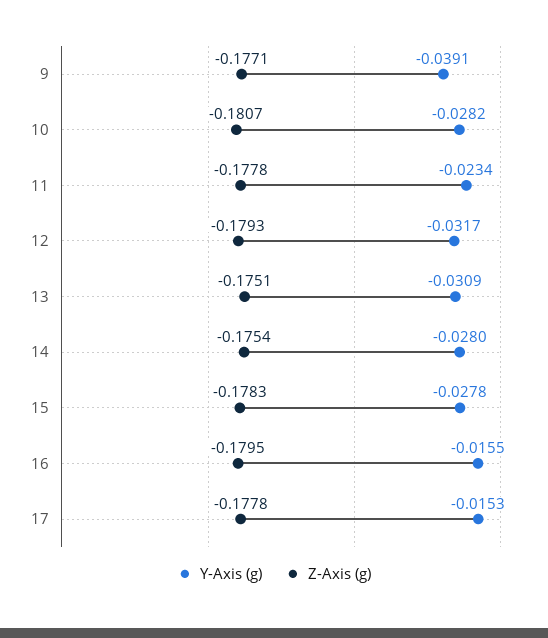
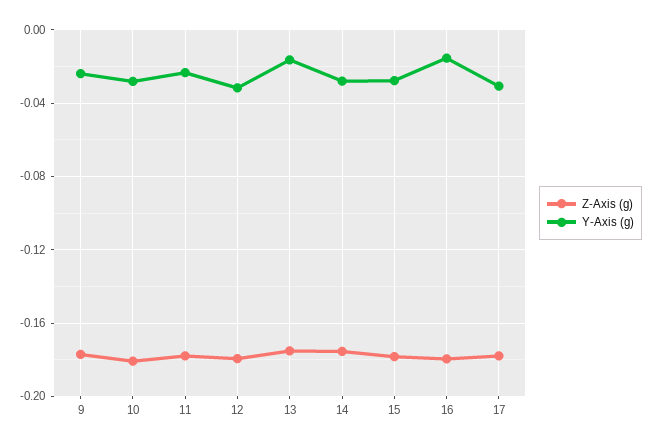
  {
    "Y-Axis (g)": {
-     "9": -0.0391,
+     "9": -0.025,
      "10": -0.0282,
      "11": -0.0234,
      "12": -0.0317,
-     "13": -0.0309,
+     "13": -0.015,
      "14": -0.028,
      "15": -0.0278,
      "16": -0.0155,
-     "17": -0.0153
+     "17": -0.03
    },
    "Z-Axis (g)": {
      "9": -0.1771,
      "10": -0.1807,
      "11": -0.1778,
      "12": -0.1793,
      "13": -0.1751,
      "14": -0.1754,
      "15": -0.1783,
      "16": -0.1795,
      "17": -0.1778
    }
  }

